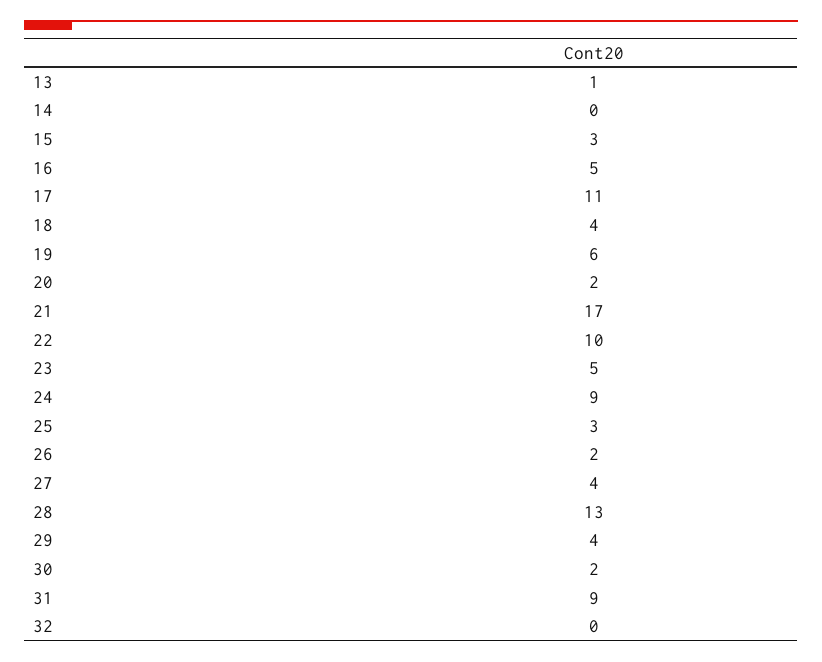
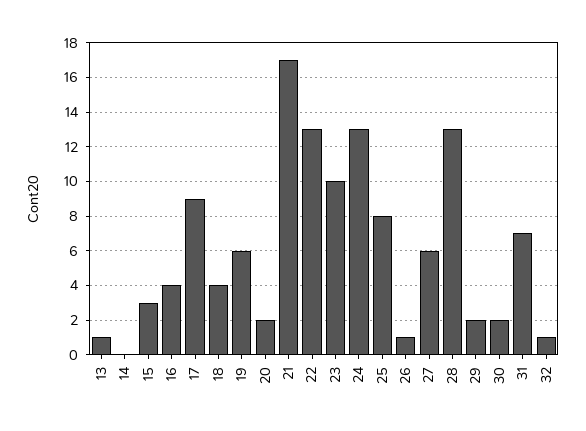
  {
    "13": 1,
    "14": 0,
    "15": 3,
-   "16": 5,
+   "16": 4,
-   "17": 11,
+   "17": 9,
    "18": 4,
    "19": 6,
    "20": 2,
    "21": 17,
-   "22": 10,
+   "22": 13,
-   "23": 5,
+   "23": 10,
-   "24": 9,
+   "24": 13,
-   "25": 3,
+   "25": 8,
-   "26": 2,
+   "26": 1,
-   "27": 4,
+   "27": 6,
    "28": 13,
-   "29": 4,
+   "29": 2,
    "30": 2,
-   "31": 9,
+   "31": 7,
-   "32": 0
+   "32": 1
  }

